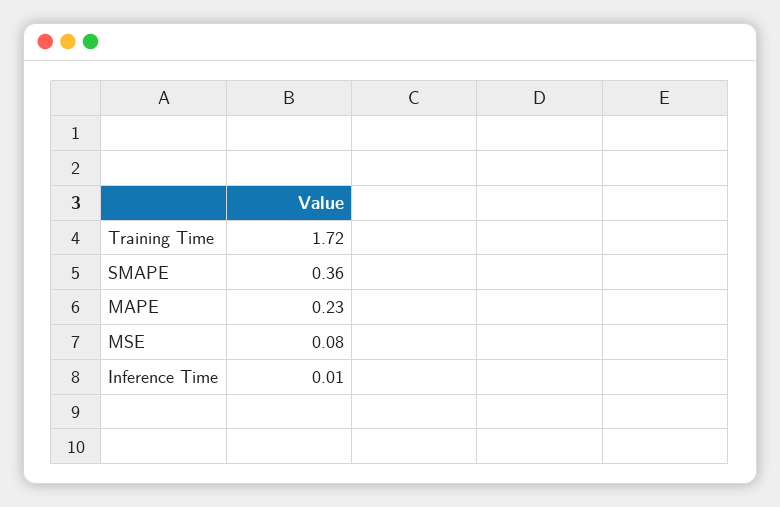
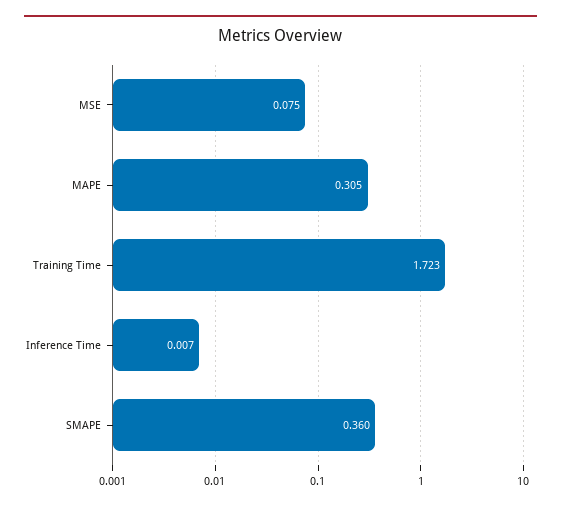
  {
    "Training Time": 1.723,
    "SMAPE": 0.36,
-   "MAPE": 0.23,
+   "MAPE": 0.305,
    "MSE": 0.075,
    "Inference Time": 0.007
  }

